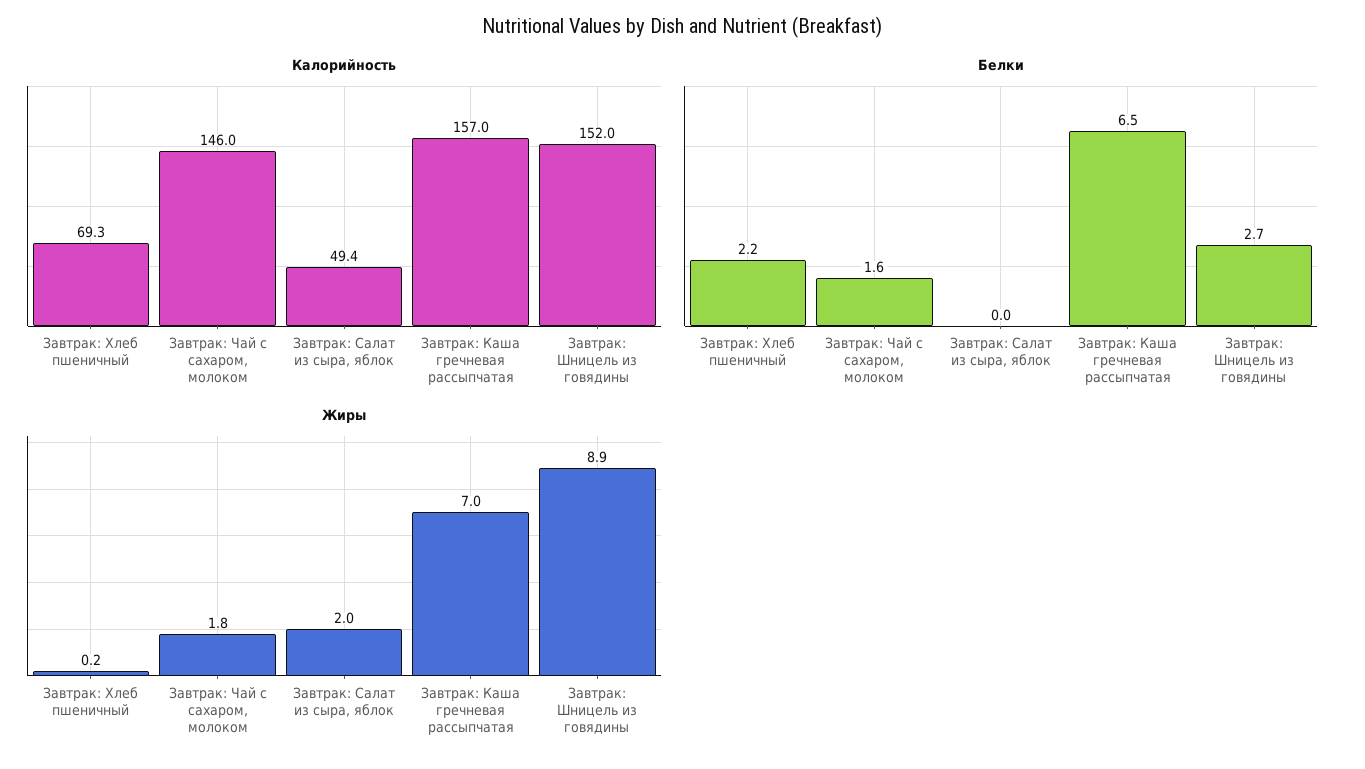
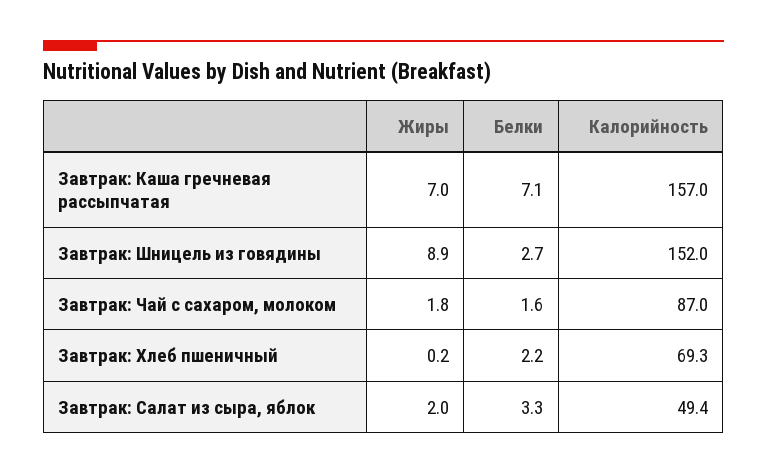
  {
    "Калорийность": {
      "Завтрак: Хлеб пшеничный": 69.3,
-     "Завтрак: Чай с сахаром, молоком": 146,
+     "Завтрак: Чай с сахаром, молоком": 87,
      "Завтрак: Салат из сыра, яблок": 49.4,
      "Завтрак: Каша гречневая рассыпчатая": 157,
      "Завтрак: Шницель из говядины": 152
    },
    "Белки": {
      "Завтрак: Хлеб пшеничный": 2.2,
      "Завтрак: Чай с сахаром, молоком": 1.6,
-     "Завтрак: Салат из сыра, яблок": 0,
+     "Завтрак: Салат из сыра, яблок": 3.3,
-     "Завтрак: Каша гречневая рассыпчатая": 6.5,
+     "Завтрак: Каша гречневая рассыпчатая": 7.1,
      "Завтрак: Шницель из говядины": 2.7
    },
    "Жиры": {
      "Завтрак: Хлеб пшеничный": 0.2,
      "Завтрак: Чай с сахаром, молоком": 1.8,
      "Завтрак: Салат из сыра, яблок": 2,
      "Завтрак: Каша гречневая рассыпчатая": 7,
      "Завтрак: Шницель из говядины": 8.9
    }
  }

